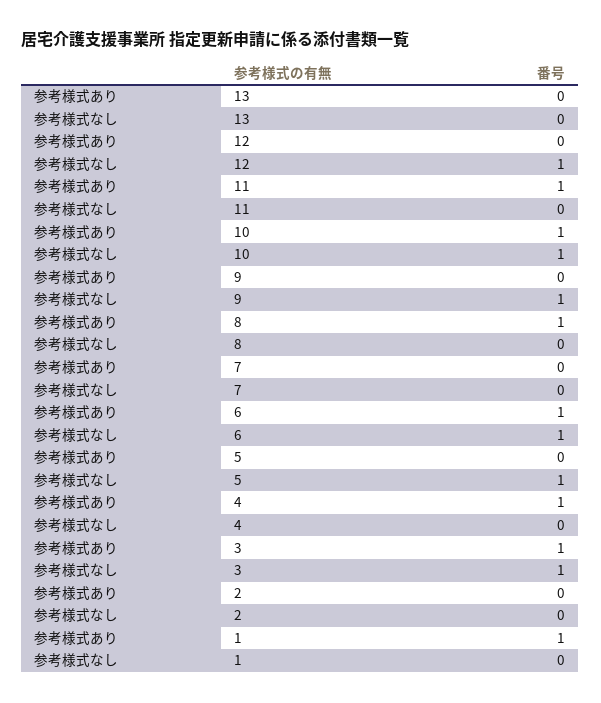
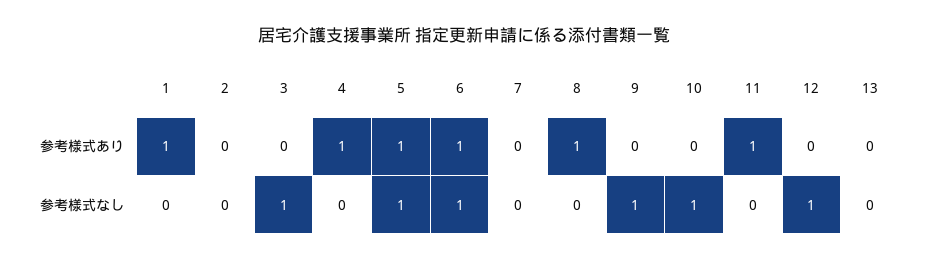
  {
    "参考様式あり": {
      "13": 0,
      "12": 0,
      "11": 1,
-     "10": 1,
+     "10": 0,
      "9": 0,
      "8": 1,
      "7": 0,
      "6": 1,
-     "5": 0,
+     "5": 1,
      "4": 1,
-     "3": 1,
+     "3": 0,
      "2": 0,
      "1": 1
    },
    "参考様式なし": {
      "13": 0,
      "12": 1,
      "11": 0,
      "10": 1,
      "9": 1,
      "8": 0,
      "7": 0,
      "6": 1,
      "5": 1,
      "4": 0,
      "3": 1,
      "2": 0,
      "1": 0
    }
  }

